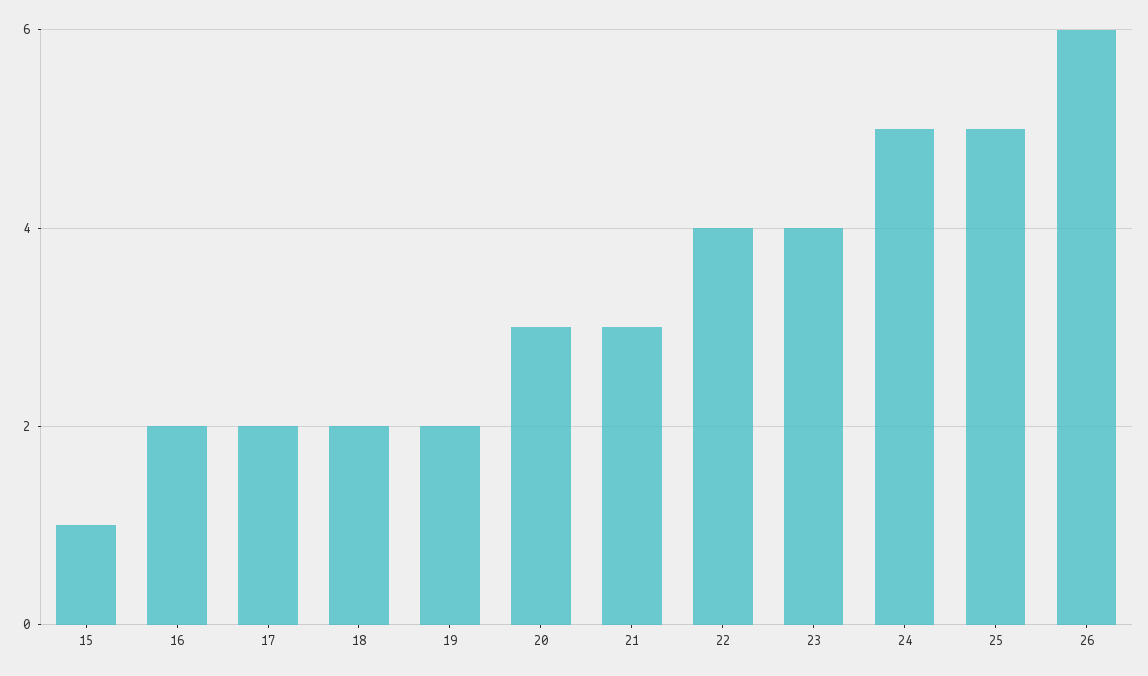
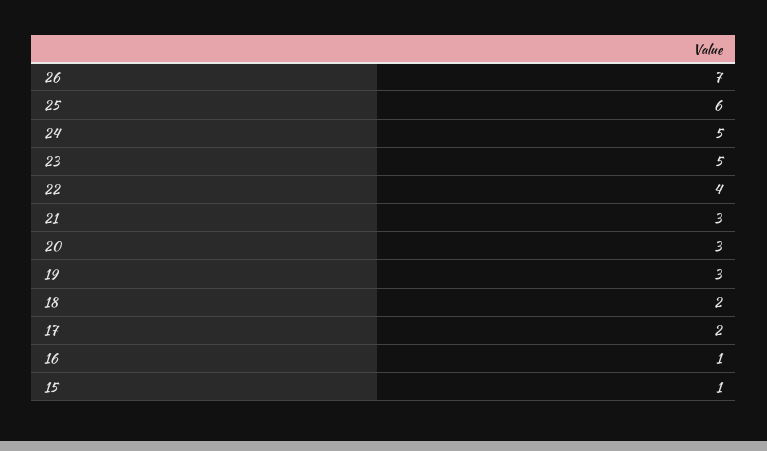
  {
    "15": 1,
-   "16": 2,
+   "16": 1,
    "17": 2,
    "18": 2,
-   "19": 2,
+   "19": 3,
    "20": 3,
    "21": 3,
    "22": 4,
-   "23": 4,
+   "23": 5,
    "24": 5,
-   "25": 5,
+   "25": 6,
-   "26": 6
+   "26": 7
  }

